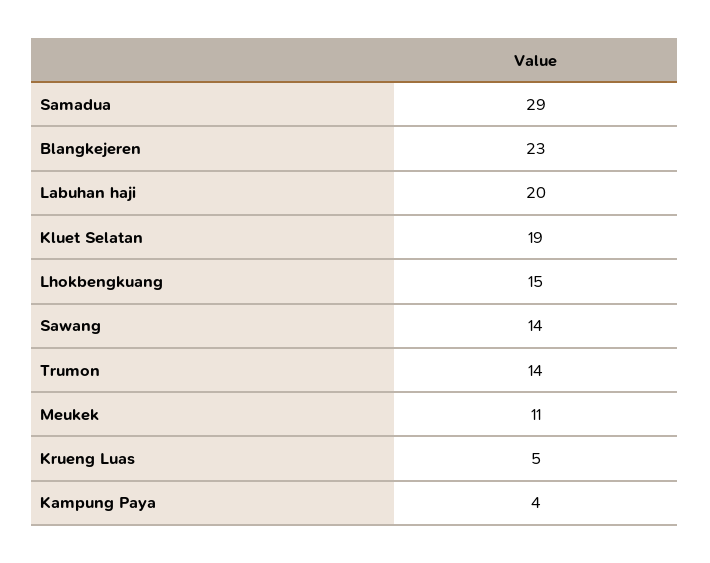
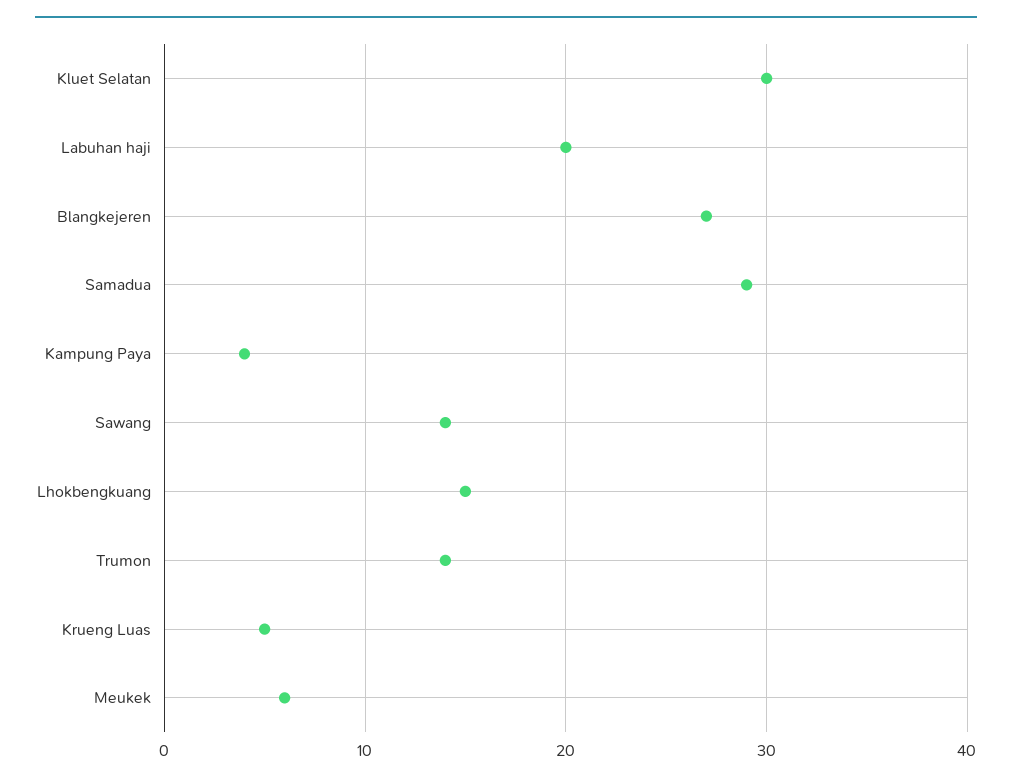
  {
    "Samadua": 29,
-   "Blangkejeren": 23,
+   "Blangkejeren": 27,
    "Labuhan haji": 20,
-   "Kluet Selatan": 19,
+   "Kluet Selatan": 30,
    "Lhokbengkuang": 15,
    "Sawang": 14,
    "Trumon": 14,
-   "Meukek": 11,
+   "Meukek": 6,
    "Krueng Luas": 5,
    "Kampung Paya": 4
  }

